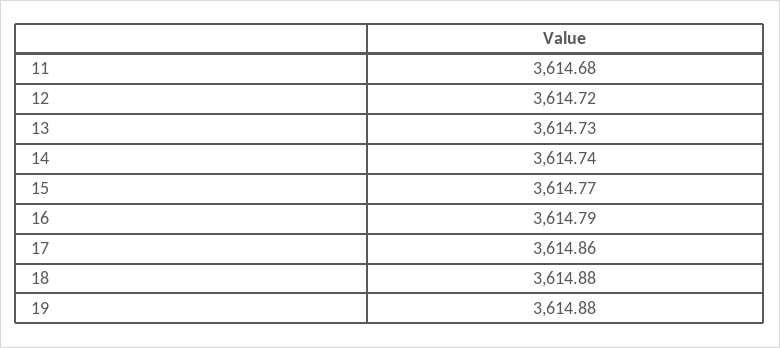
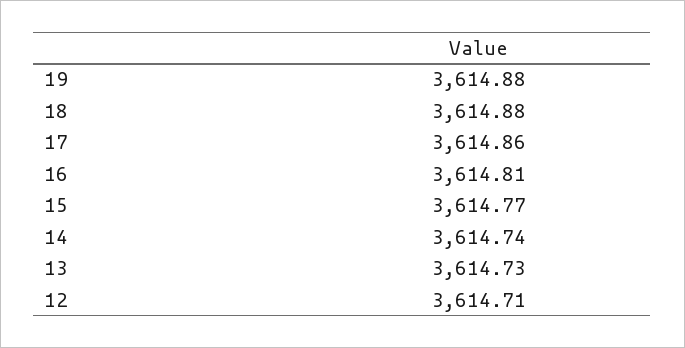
  {
-   "11": 3614.68,
-   "12": 3614.72,
+   "12": 3614.71,
    "13": 3614.73,
    "14": 3614.74,
    "15": 3614.77,
-   "16": 3614.79,
+   "16": 3614.81,
    "17": 3614.86,
    "18": 3614.88,
    "19": 3614.88
  }

